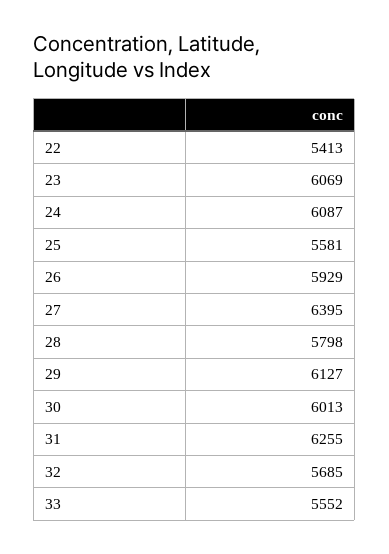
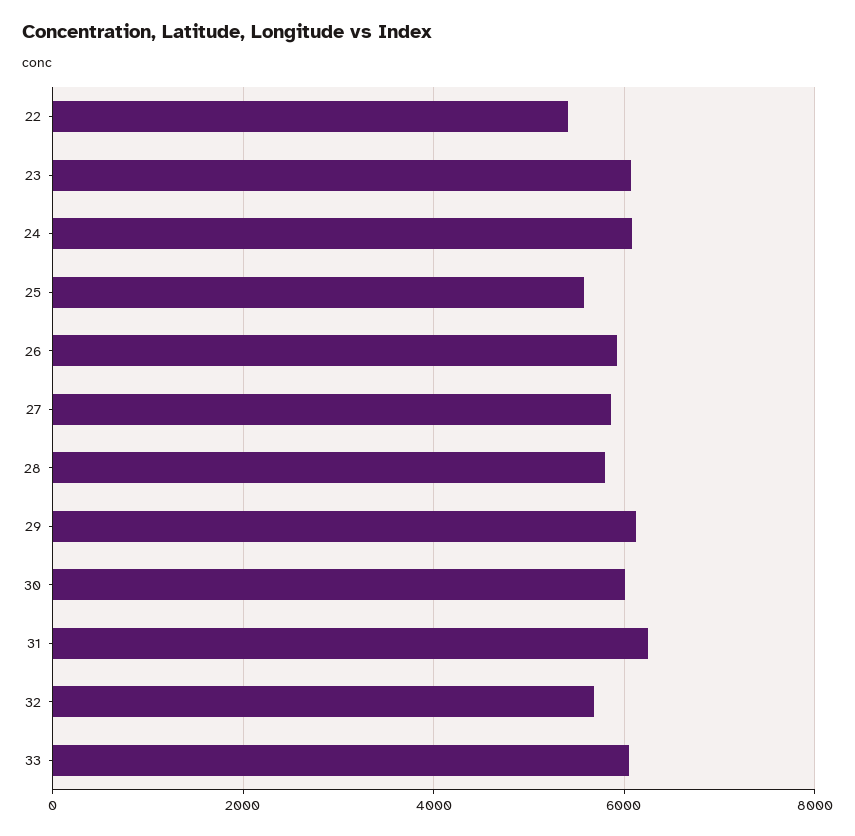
  {
    "22": 5413,
    "23": 6069,
    "24": 6087,
    "25": 5581,
    "26": 5929,
-   "27": 6395,
+   "27": 5800,
    "28": 5798,
    "29": 6127,
    "30": 6013,
    "31": 6255,
    "32": 5685,
-   "33": 5552
+   "33": 6000
  }

